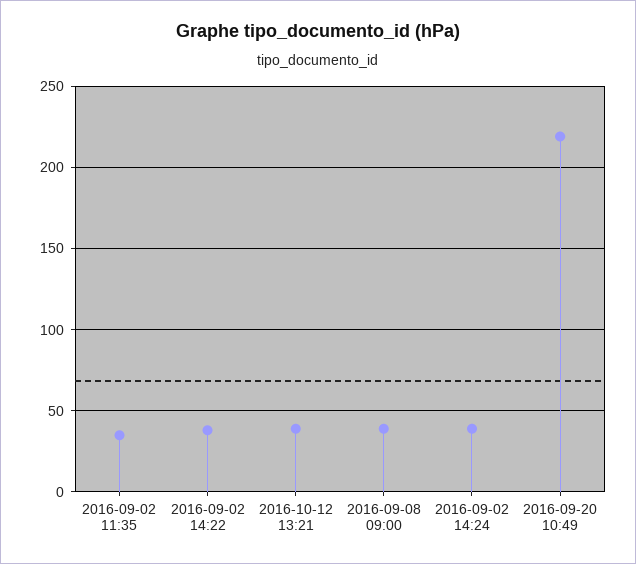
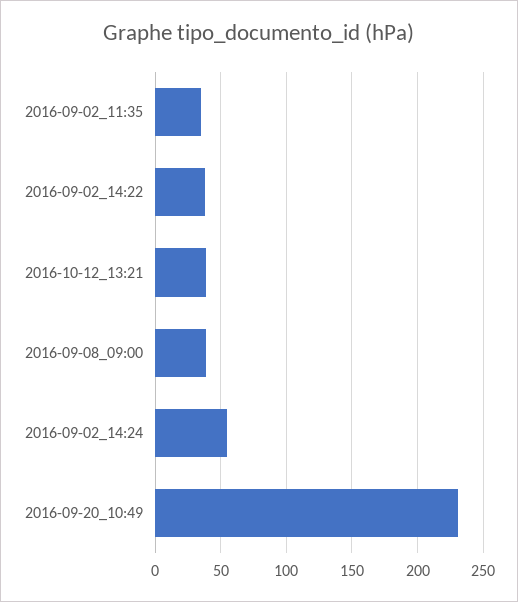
  {
    "2016-09-02 11:35": 35,
    "2016-09-02 14:22": 40,
    "2016-10-12 13:21": 40,
    "2016-09-08 09:00": 40,
-   "2016-09-02 14:24": 40,
+   "2016-09-02 14:24": 55,
-   "2016-09-20 10:49": 220
+   "2016-09-20 10:49": 230
  }

